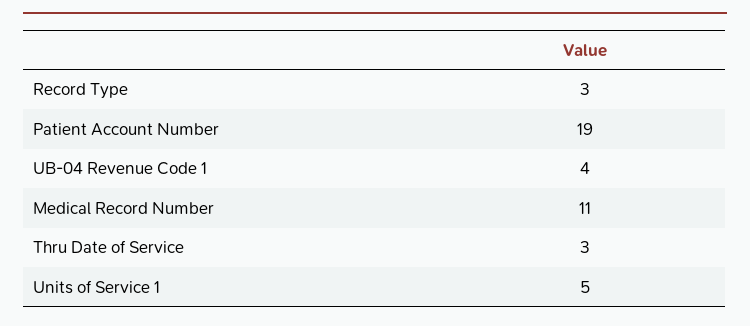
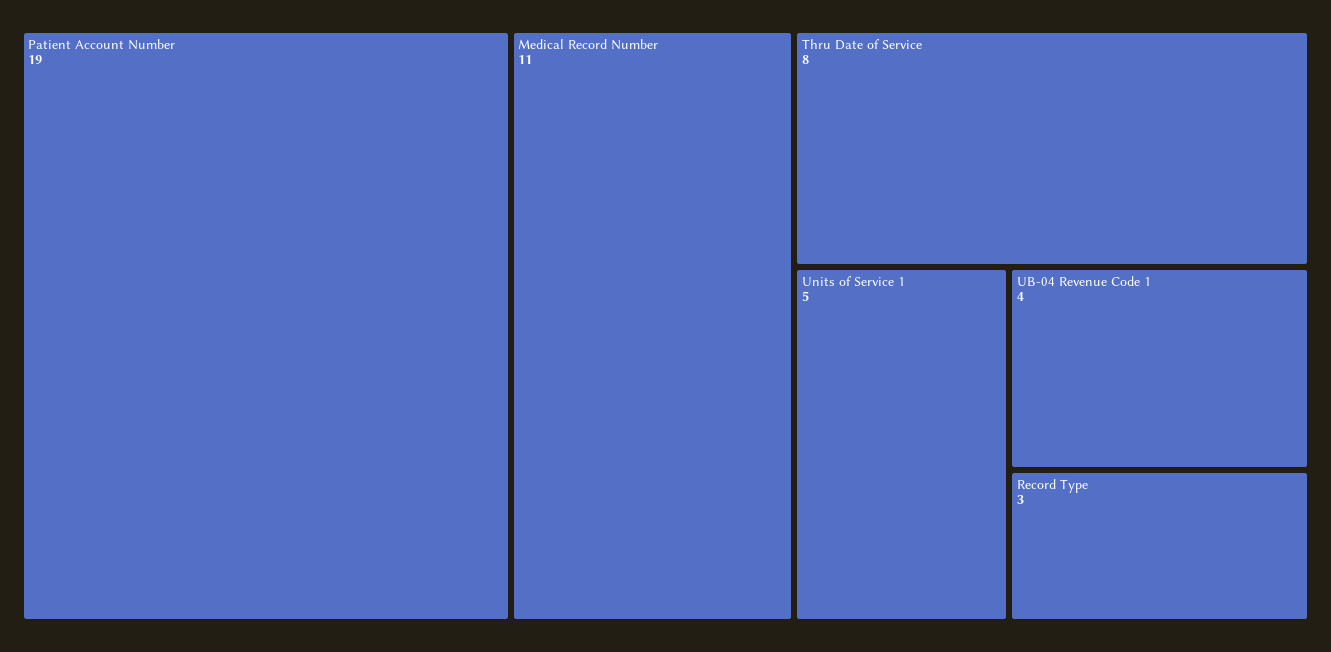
  {
    "Record Type": 3,
    "Patient Account Number": 19,
    "UB-04 Revenue Code 1": 4,
    "Medical Record Number": 11,
-   "Thru Date of Service": 3,
+   "Thru Date of Service": 8,
    "Units of Service 1": 5
  }

